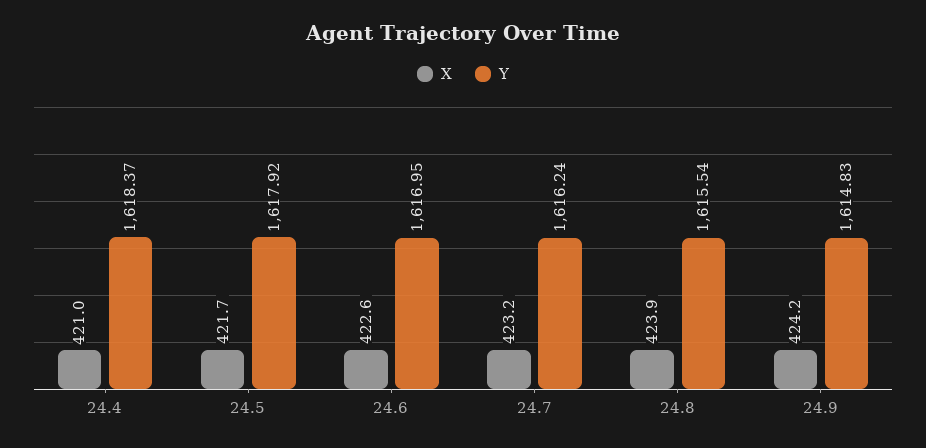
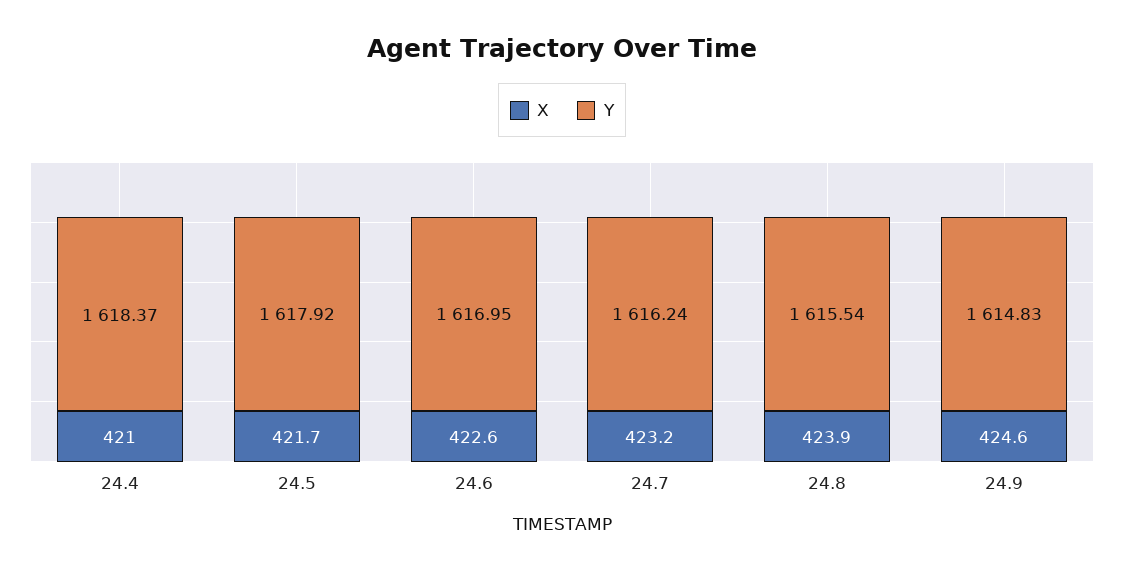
  {
    "X": {
      "24.4": 421,
      "24.5": 421.7,
      "24.6": 422.6,
      "24.7": 423.2,
      "24.8": 423.9,
-     "24.9": 424.2
+     "24.9": 424.6
    },
    "Y": {
      "24.4": 1618.37,
      "24.5": 1617.92,
      "24.6": 1616.95,
      "24.7": 1616.24,
      "24.8": 1615.54,
      "24.9": 1614.83
    }
  }

